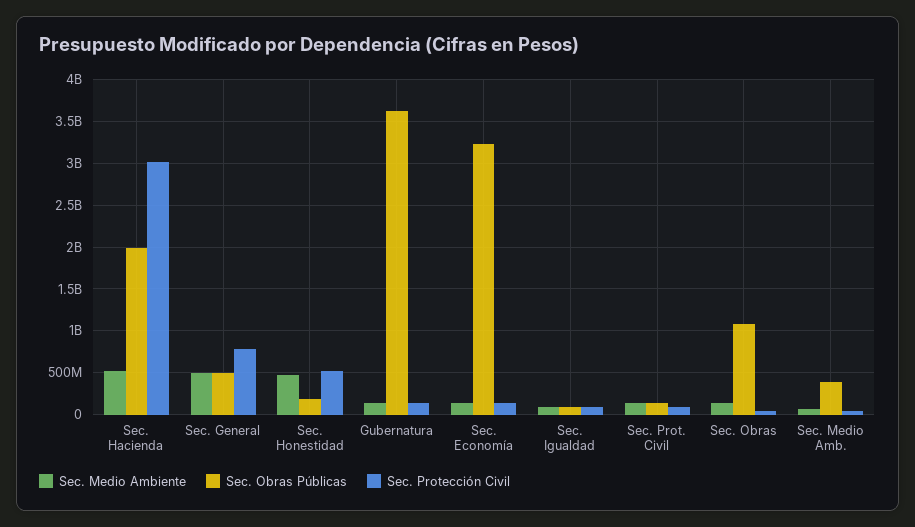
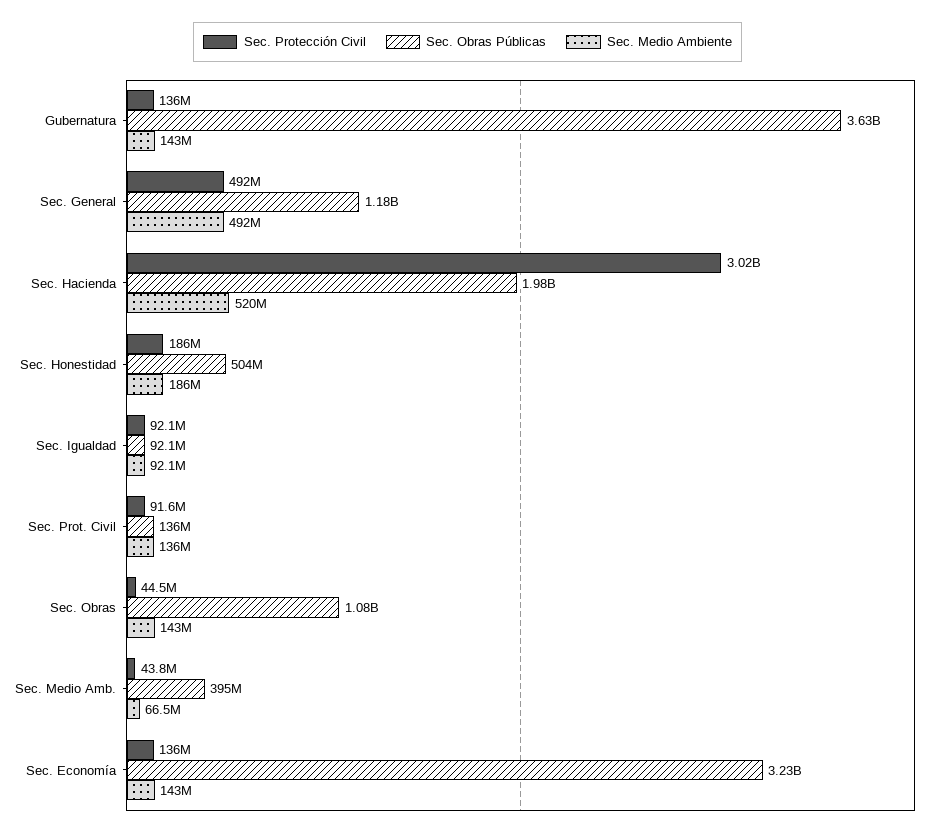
  {
    "Sec. Medio Ambiente": {
      "Sec. Hacienda": 520000000,
      "Sec. General": 492000000,
-     "Sec. Honestidad": 500000000,
+     "Sec. Honestidad": 186000000,
      "Gubernatura": 143000000,
      "Sec. Economía": 143000000,
      "Sec. Igualdad": 92100000,
      "Sec. Prot. Civil": 136000000,
      "Sec. Obras": 143000000,
      "Sec. Medio Amb.": 66500000
    },
    "Sec. Obras Públicas": {
      "Sec. Hacienda": 1980000000,
-     "Sec. General": 500000000,
+     "Sec. General": 1180000000,
-     "Sec. Honestidad": 200000000,
+     "Sec. Honestidad": 504000000,
      "Gubernatura": 3630000000,
      "Sec. Economía": 3230000000,
      "Sec. Igualdad": 92100000,
      "Sec. Prot. Civil": 136000000,
      "Sec. Obras": 1080000000,
      "Sec. Medio Amb.": 395000000
    },
    "Sec. Protección Civil": {
      "Sec. Hacienda": 3020000000,
-     "Sec. General": 800000000,
+     "Sec. General": 492000000,
-     "Sec. Honestidad": 500000000,
+     "Sec. Honestidad": 186000000,
      "Gubernatura": 136000000,
      "Sec. Economía": 136000000,
      "Sec. Igualdad": 92100000,
      "Sec. Prot. Civil": 91600000,
      "Sec. Obras": 44500000,
      "Sec. Medio Amb.": 43800000
    }
  }

